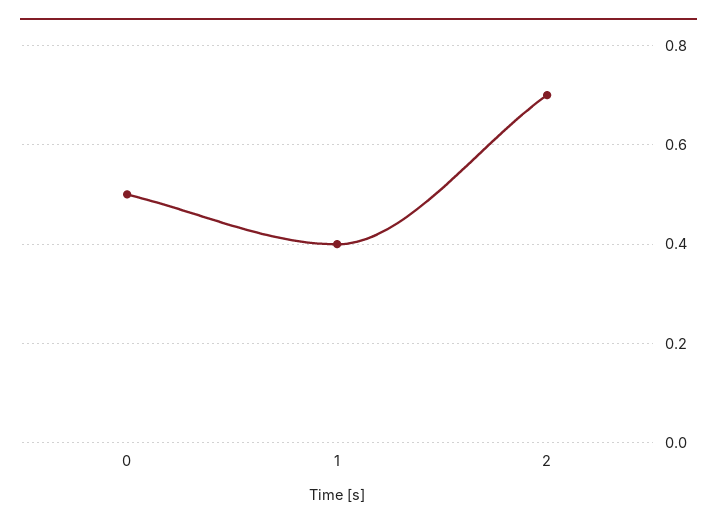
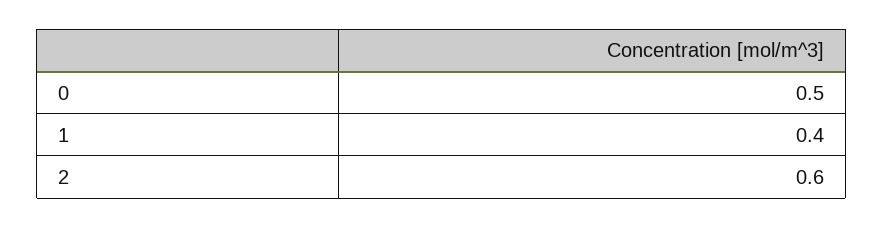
  {
    "0": 0.5,
    "1": 0.4,
-   "2": 0.7
+   "2": 0.6
  }

